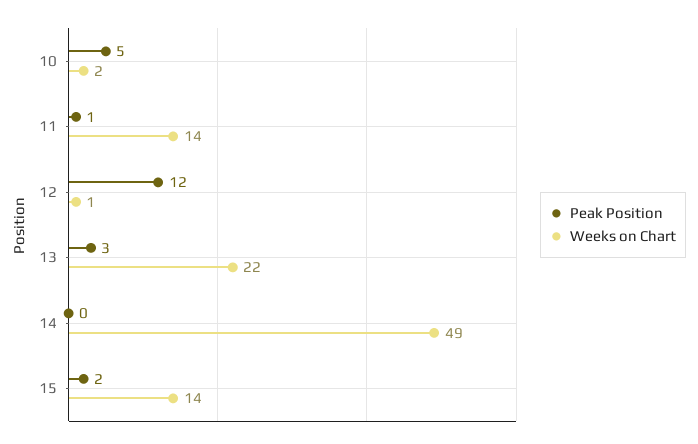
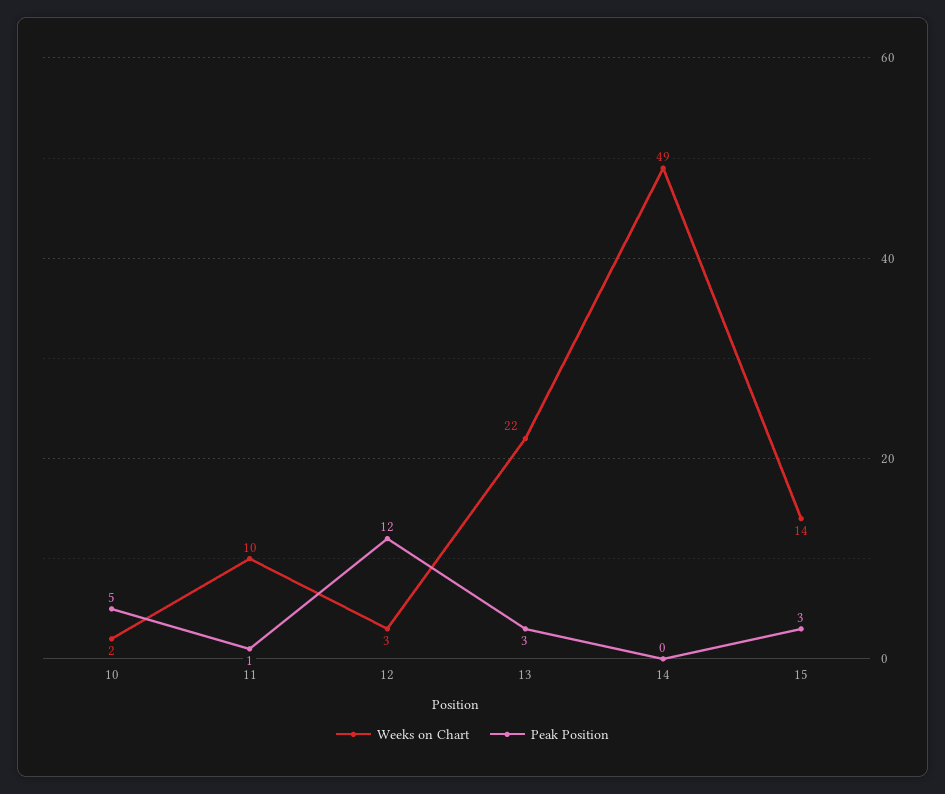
  {
    "Peak Position": {
      "10": 5,
      "11": 1,
      "12": 12,
      "13": 3,
      "14": 0,
-     "15": 2
+     "15": 3
    },
    "Weeks on Chart": {
      "10": 2,
-     "11": 14,
+     "11": 10,
-     "12": 1,
+     "12": 3,
      "13": 22,
      "14": 49,
      "15": 14
    }
  }

